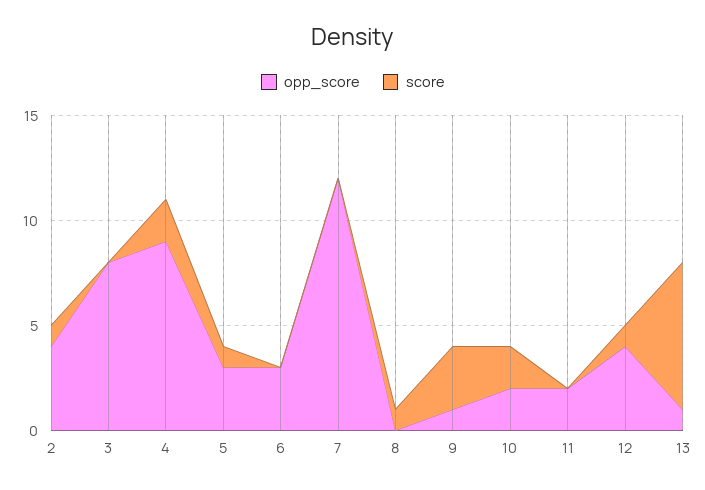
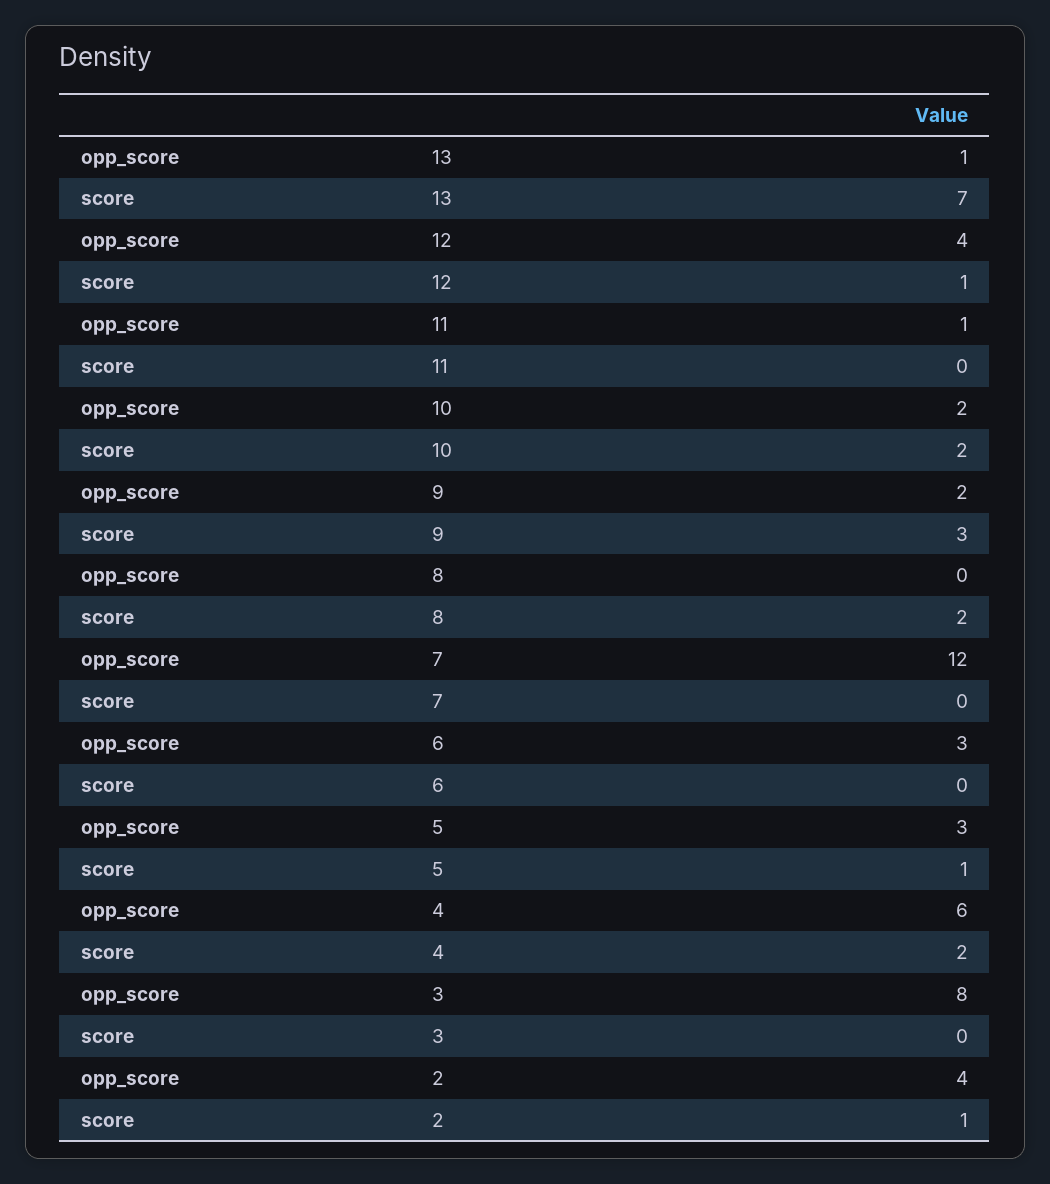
  {
    "opp_score": {
      "2": 4,
      "3": 8,
-     "4": 9,
+     "4": 6,
      "5": 3,
      "6": 3,
      "7": 12,
      "8": 0,
-     "9": 1,
+     "9": 2,
      "10": 2,
-     "11": 2,
+     "11": 1,
      "12": 4,
      "13": 1
    },
    "score": {
      "2": 1,
      "3": 0,
      "4": 2,
      "5": 1,
      "6": 0,
      "7": 0,
-     "8": 1,
+     "8": 2,
      "9": 3,
      "10": 2,
      "11": 0,
      "12": 1,
      "13": 7
    }
  }

